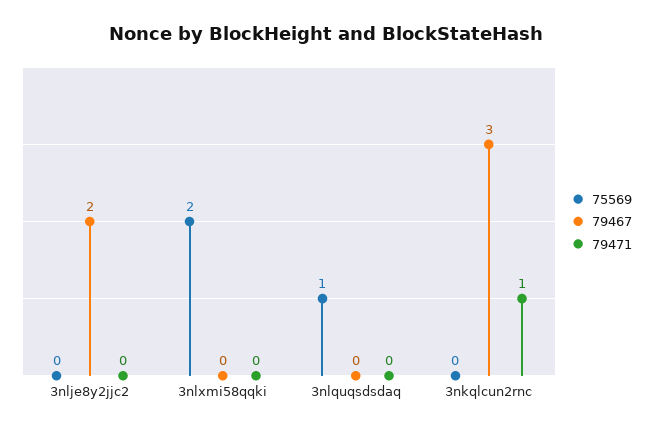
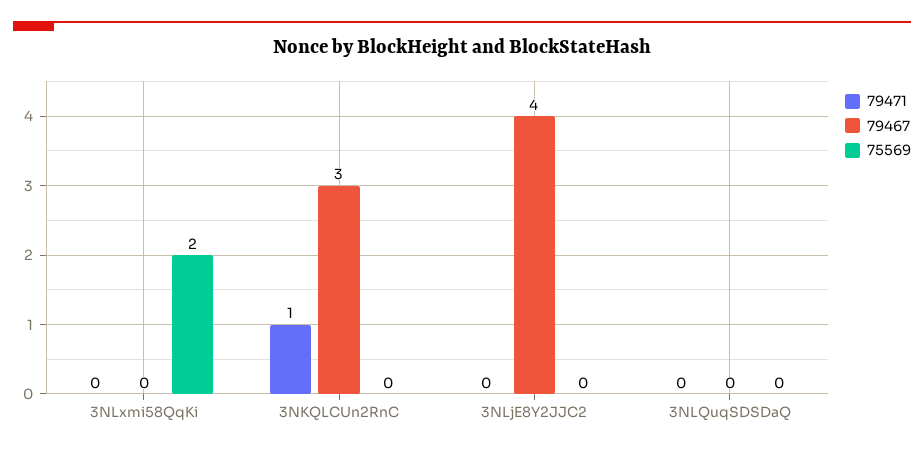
  {
    "75569": {
      "3nlje8y2jjc2": 0,
      "3nlxmi58qqki": 2,
-     "3nlquqsdsdaq": 1,
+     "3nlquqsdsdaq": 0,
      "3nkqlcun2rnc": 0
    },
    "79467": {
-     "3nlje8y2jjc2": 2,
+     "3nlje8y2jjc2": 4,
      "3nlxmi58qqki": 0,
      "3nlquqsdsdaq": 0,
      "3nkqlcun2rnc": 3
    },
    "79471": {
      "3nlje8y2jjc2": 0,
      "3nlxmi58qqki": 0,
      "3nlquqsdsdaq": 0,
      "3nkqlcun2rnc": 1
    }
  }

